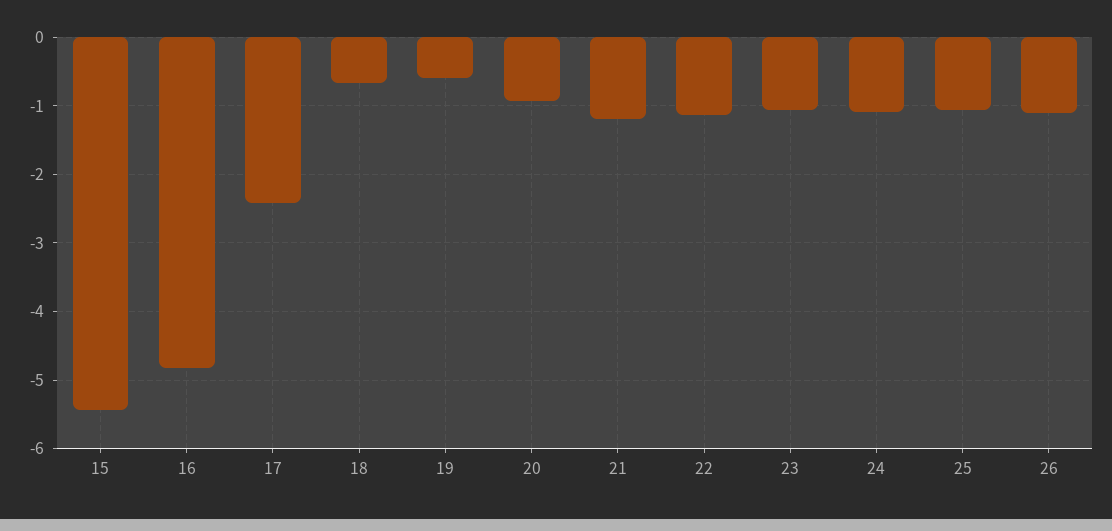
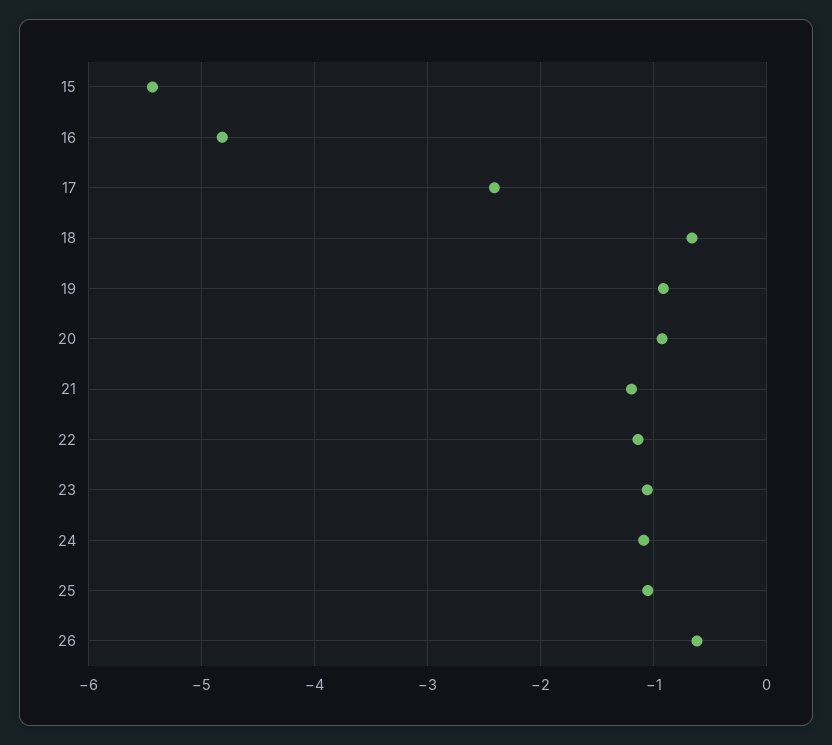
  {
    "15": -5.4,
    "16": -4.8,
    "17": -2.4,
    "18": -0.7,
-   "19": -0.6,
+   "19": -0.9,
    "20": -0.9,
    "21": -1.2,
    "22": -1.1,
    "23": -1.1,
    "24": -1.1,
    "25": -1.1,
-   "26": -1.1
+   "26": -0.6
  }

